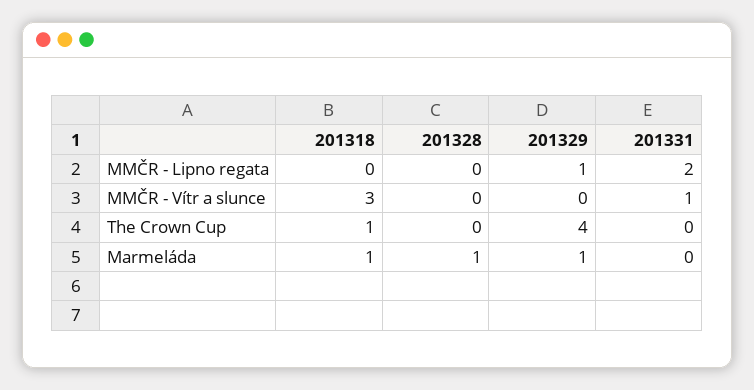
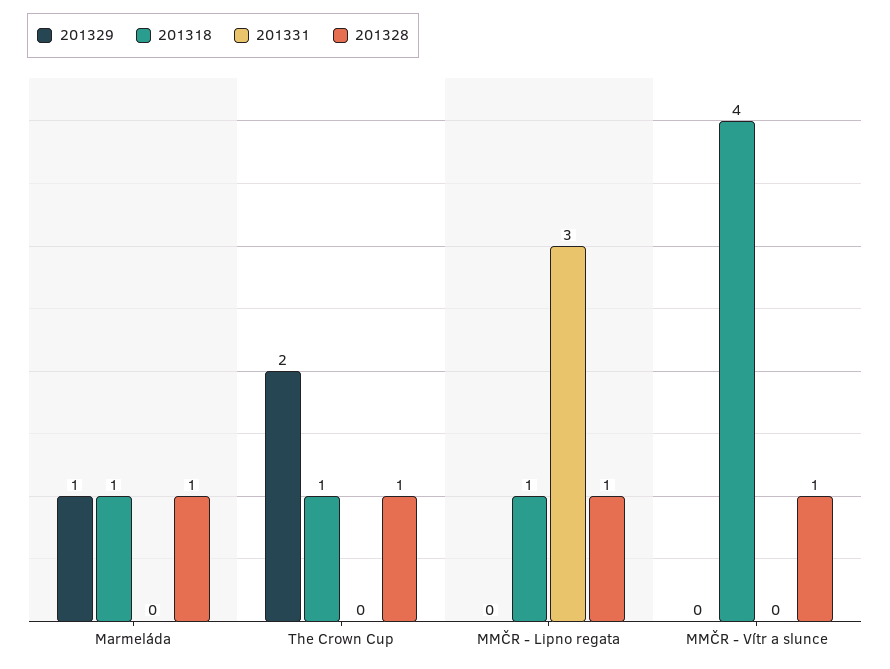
  {
    "201318": {
-     "MMČR - Lipno regata": 0,
+     "MMČR - Lipno regata": 1,
-     "MMČR - Vítr a slunce": 3,
+     "MMČR - Vítr a slunce": 4,
      "The Crown Cup": 1,
      "Marmeláda": 1
    },
    "201328": {
-     "MMČR - Lipno regata": 0,
+     "MMČR - Lipno regata": 1,
-     "MMČR - Vítr a slunce": 0,
+     "MMČR - Vítr a slunce": 1,
-     "The Crown Cup": 0,
+     "The Crown Cup": 1,
      "Marmeláda": 1
    },
    "201329": {
-     "MMČR - Lipno regata": 1,
+     "MMČR - Lipno regata": 0,
      "MMČR - Vítr a slunce": 0,
-     "The Crown Cup": 4,
+     "The Crown Cup": 2,
      "Marmeláda": 1
    },
    "201331": {
-     "MMČR - Lipno regata": 2,
+     "MMČR - Lipno regata": 3,
-     "MMČR - Vítr a slunce": 1,
+     "MMČR - Vítr a slunce": 0,
      "The Crown Cup": 0,
      "Marmeláda": 0
    }
  }

